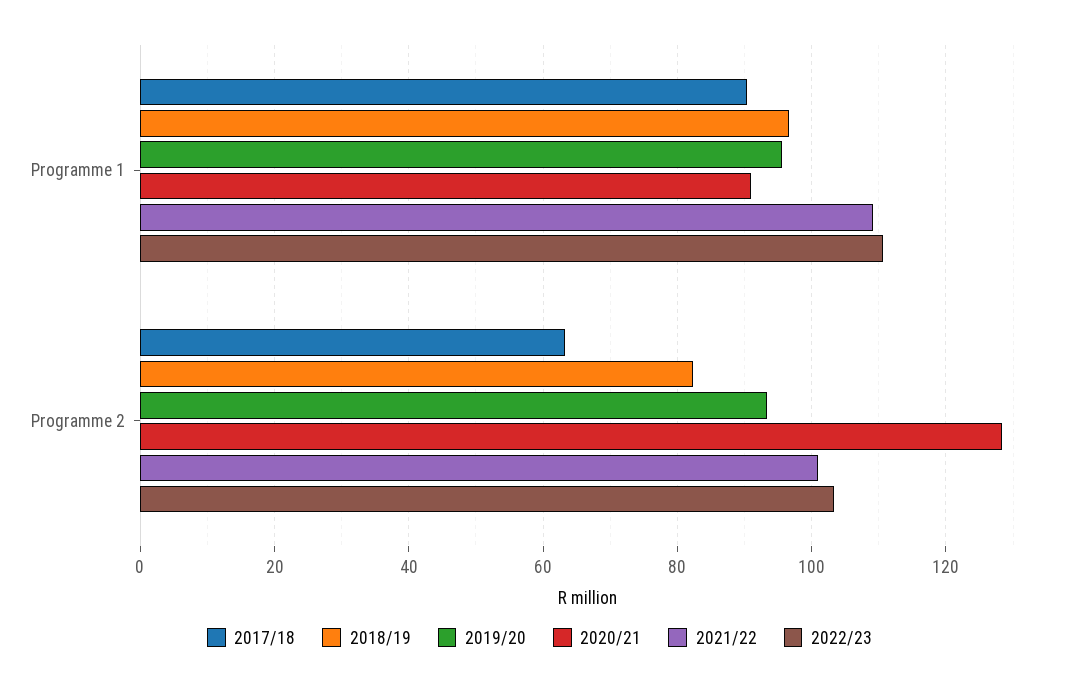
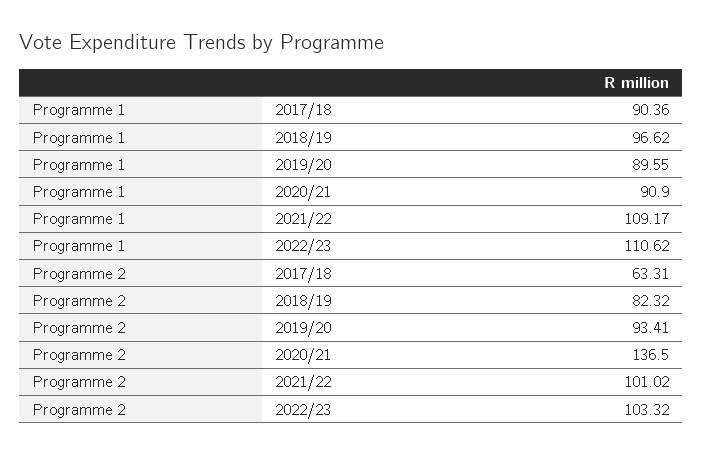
  {
    "2017/18": {
      "Programme 1": 90.36,
      "Programme 2": 63.31
    },
    "2018/19": {
      "Programme 1": 96.62,
      "Programme 2": 82.32
    },
    "2019/20": {
-     "Programme 1": 96,
+     "Programme 1": 89.55,
      "Programme 2": 93.41
    },
    "2020/21": {
      "Programme 1": 90.9,
-     "Programme 2": 128
+     "Programme 2": 136.5
    },
    "2021/22": {
      "Programme 1": 109.17,
      "Programme 2": 101.02
    },
    "2022/23": {
      "Programme 1": 110.62,
      "Programme 2": 103.32
    }
  }

